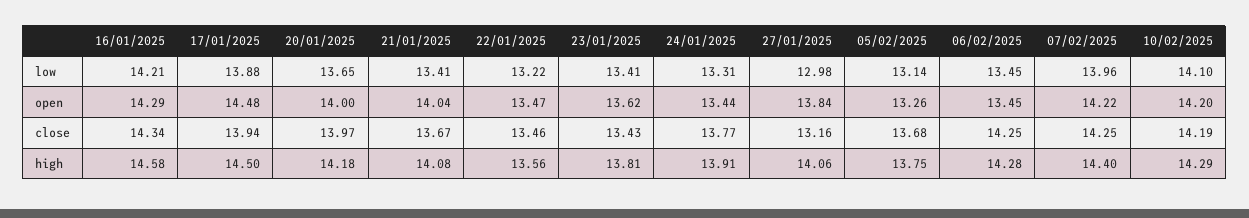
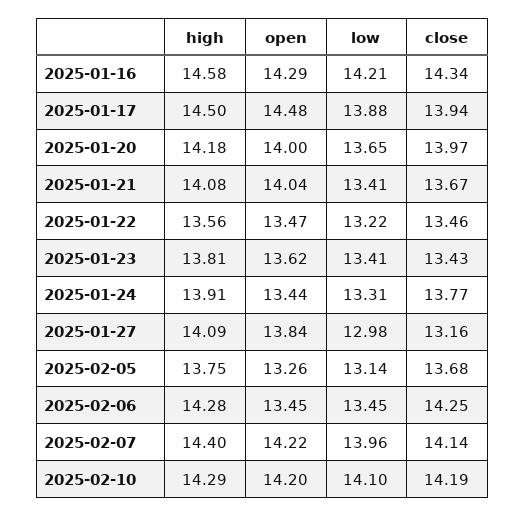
  {
    "16/01/2025": {
      "low": 14.21,
      "open": 14.29,
      "close": 14.34,
      "high": 14.58
    },
    "17/01/2025": {
      "low": 13.88,
      "open": 14.48,
      "close": 13.94,
      "high": 14.5
    },
    "20/01/2025": {
      "low": 13.65,
      "open": 14,
      "close": 13.97,
      "high": 14.18
    },
    "21/01/2025": {
      "low": 13.41,
      "open": 14.04,
      "close": 13.67,
      "high": 14.08
    },
    "22/01/2025": {
      "low": 13.22,
      "open": 13.47,
      "close": 13.46,
      "high": 13.56
    },
    "23/01/2025": {
      "low": 13.41,
      "open": 13.62,
      "close": 13.43,
      "high": 13.81
    },
    "24/01/2025": {
      "low": 13.31,
      "open": 13.44,
      "close": 13.77,
      "high": 13.91
    },
    "27/01/2025": {
      "low": 12.98,
      "open": 13.84,
      "close": 13.16,
-     "high": 14.06
+     "high": 14.09
    },
    "05/02/2025": {
      "low": 13.14,
      "open": 13.26,
      "close": 13.68,
      "high": 13.75
    },
    "06/02/2025": {
      "low": 13.45,
      "open": 13.45,
      "close": 14.25,
      "high": 14.28
    },
    "07/02/2025": {
      "low": 13.96,
      "open": 14.22,
-     "close": 14.25,
+     "close": 14.14,
      "high": 14.4
    },
    "10/02/2025": {
      "low": 14.1,
      "open": 14.2,
      "close": 14.19,
      "high": 14.29
    }
  }

